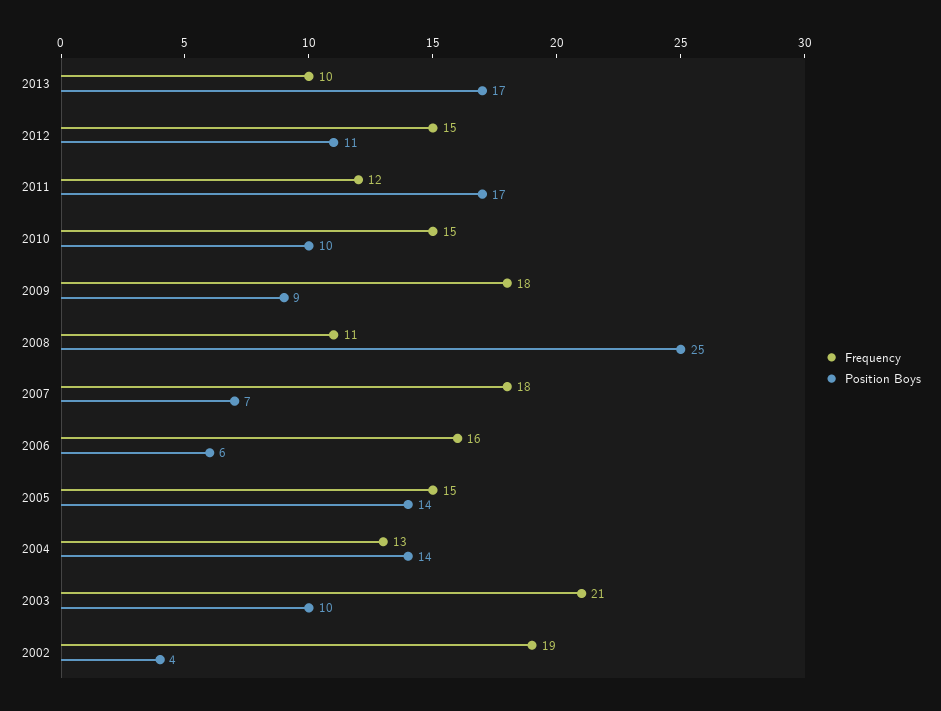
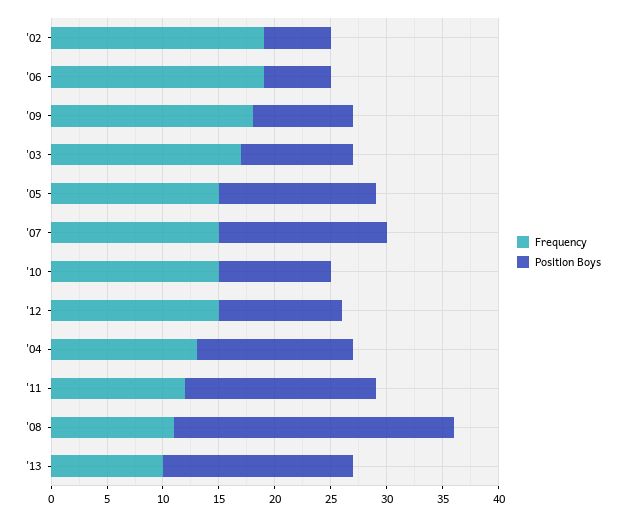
  {
    "Frequency": {
      "2013": 10,
      "2012": 15,
      "2011": 12,
      "2010": 15,
      "2009": 18,
      "2008": 11,
-     "2007": 18,
+     "2007": 15,
-     "2006": 16,
+     "2006": 19,
      "2005": 15,
      "2004": 13,
-     "2003": 21,
+     "2003": 17,
      "2002": 19
    },
    "Position Boys": {
      "2013": 17,
      "2012": 11,
      "2011": 17,
      "2010": 10,
      "2009": 9,
      "2008": 25,
-     "2007": 7,
+     "2007": 15,
      "2006": 6,
      "2005": 14,
      "2004": 14,
      "2003": 10,
-     "2002": 4
+     "2002": 6
    }
  }

